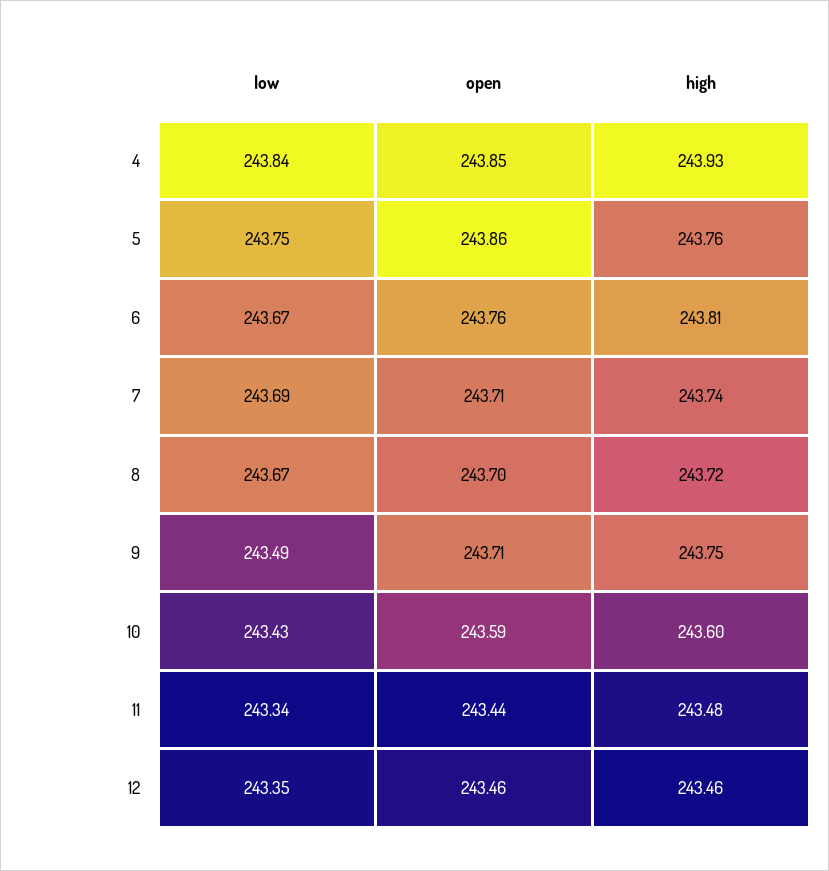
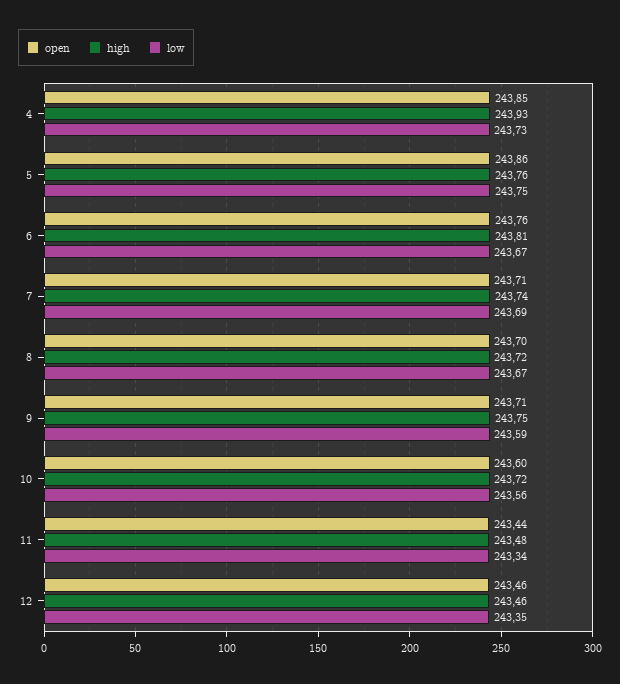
  {
    "low": {
-     "4": 243.84,
+     "4": 243.73,
      "5": 243.75,
      "6": 243.67,
      "7": 243.69,
      "8": 243.67,
-     "9": 243.49,
+     "9": 243.59,
-     "10": 243.43,
+     "10": 243.56,
      "11": 243.34,
      "12": 243.35
    },
    "open": {
      "4": 243.85,
      "5": 243.86,
      "6": 243.76,
      "7": 243.71,
      "8": 243.7,
      "9": 243.71,
-     "10": 243.59,
+     "10": 243.6,
      "11": 243.44,
      "12": 243.46
    },
    "high": {
      "4": 243.93,
      "5": 243.76,
      "6": 243.81,
      "7": 243.74,
      "8": 243.72,
      "9": 243.75,
-     "10": 243.6,
+     "10": 243.72,
      "11": 243.48,
      "12": 243.46
    }
  }

